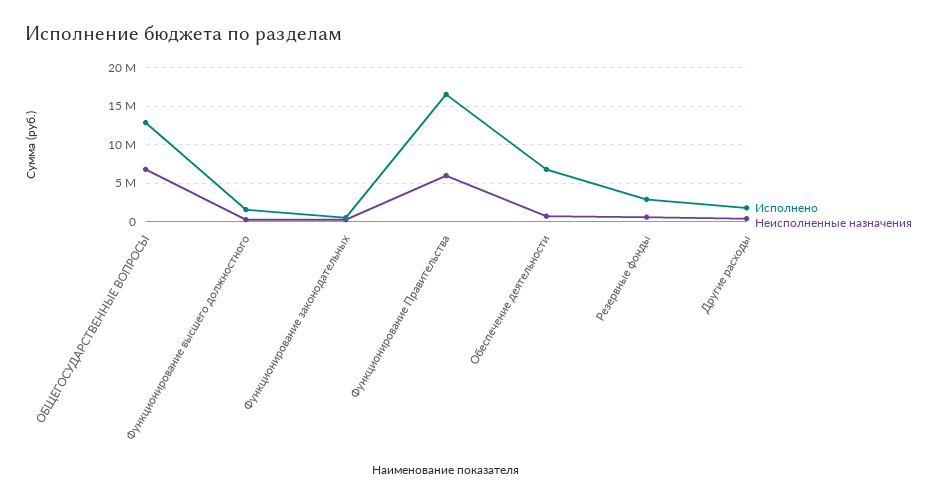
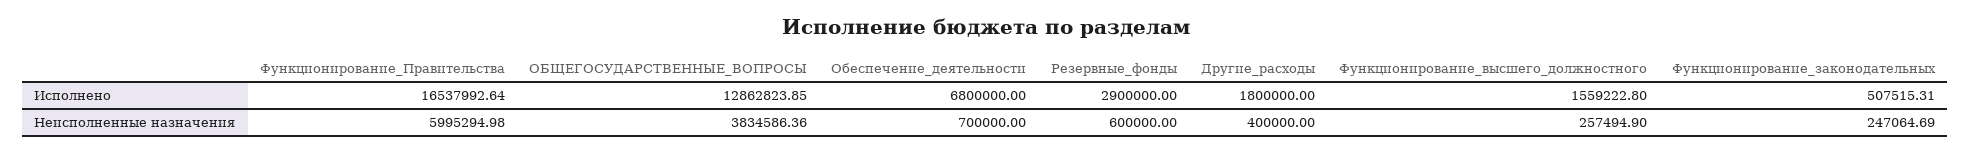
  {
    "Исполнено": {
      "ОБЩЕГОСУДАРСТВЕННЫЕ ВОПРОСЫ": 12862823.85,
      "Функционирование высшего должностного": 1559222.8,
      "Функционирование законодательных": 507515.31,
      "Функционирование Правительства": 16537992.64,
      "Обеспечение деятельности": 6800000,
      "Резервные фонды": 2900000,
      "Другие расходы": 1800000
    },
    "Неисполненные назначения": {
-     "ОБЩЕГОСУДАРСТВЕННЫЕ ВОПРОСЫ": 7000000,
+     "ОБЩЕГОСУДАРСТВЕННЫЕ ВОПРОСЫ": 3834586.36,
      "Функционирование высшего должностного": 257494.9,
      "Функционирование законодательных": 247064.69,
      "Функционирование Правительства": 5995294.98,
      "Обеспечение деятельности": 700000,
      "Резервные фонды": 600000,
      "Другие расходы": 400000
    }
  }

